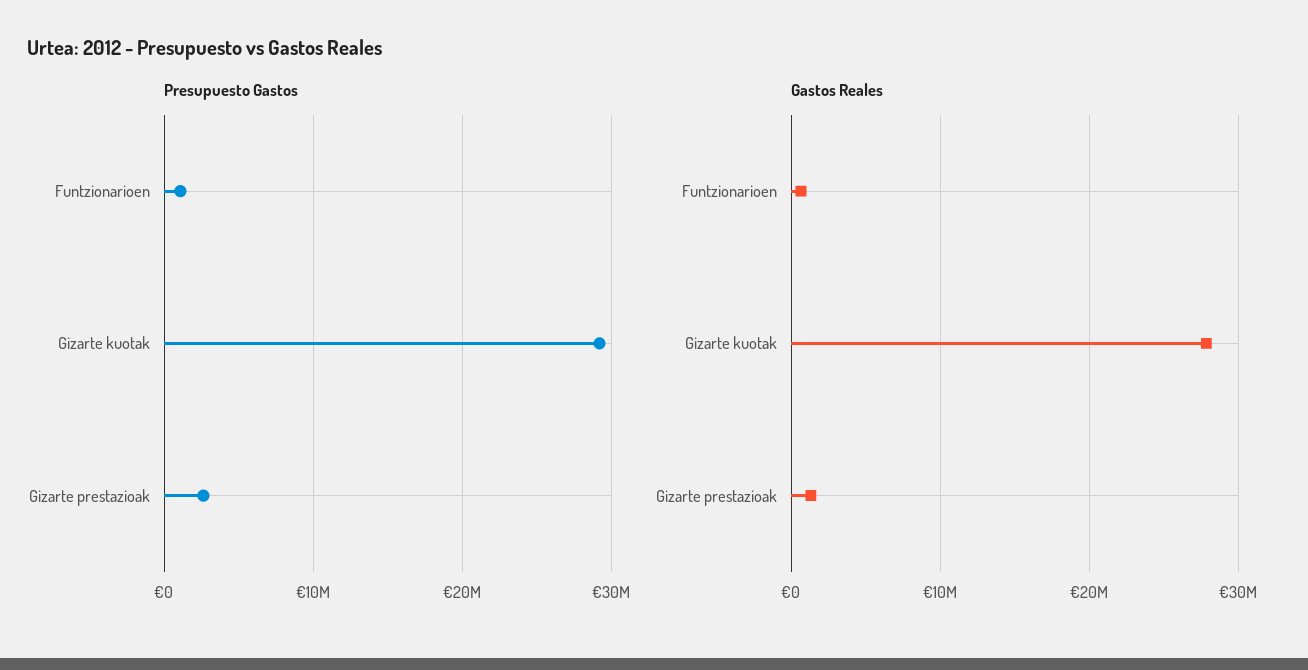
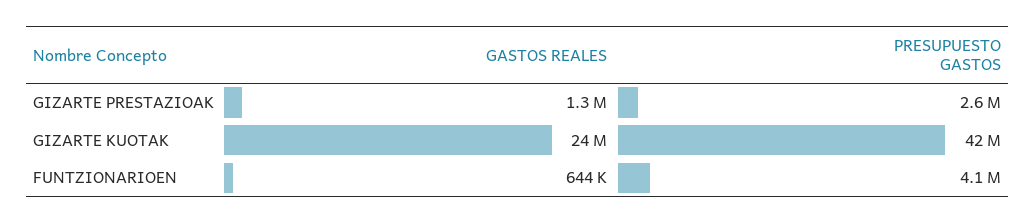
  {
    "Presupuesto Gastos": {
-     "Funtzionarioen": 1000000,
+     "Funtzionarioen": 4100000,
-     "Gizarte kuotak": 29000000,
+     "Gizarte kuotak": 42000000,
      "Gizarte prestazioak": 2600000
    },
    "Gastos Reales": {
      "Funtzionarioen": 644000,
-     "Gizarte kuotak": 28000000,
+     "Gizarte kuotak": 24000000,
      "Gizarte prestazioak": 1300000
    }
  }

